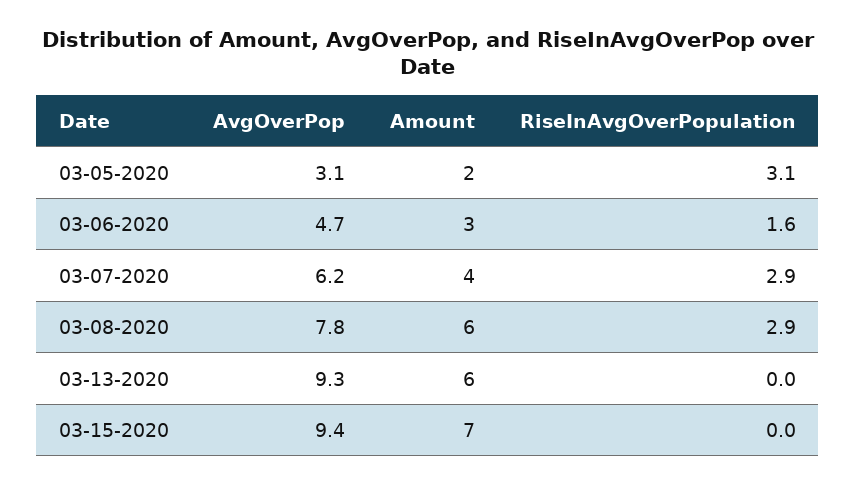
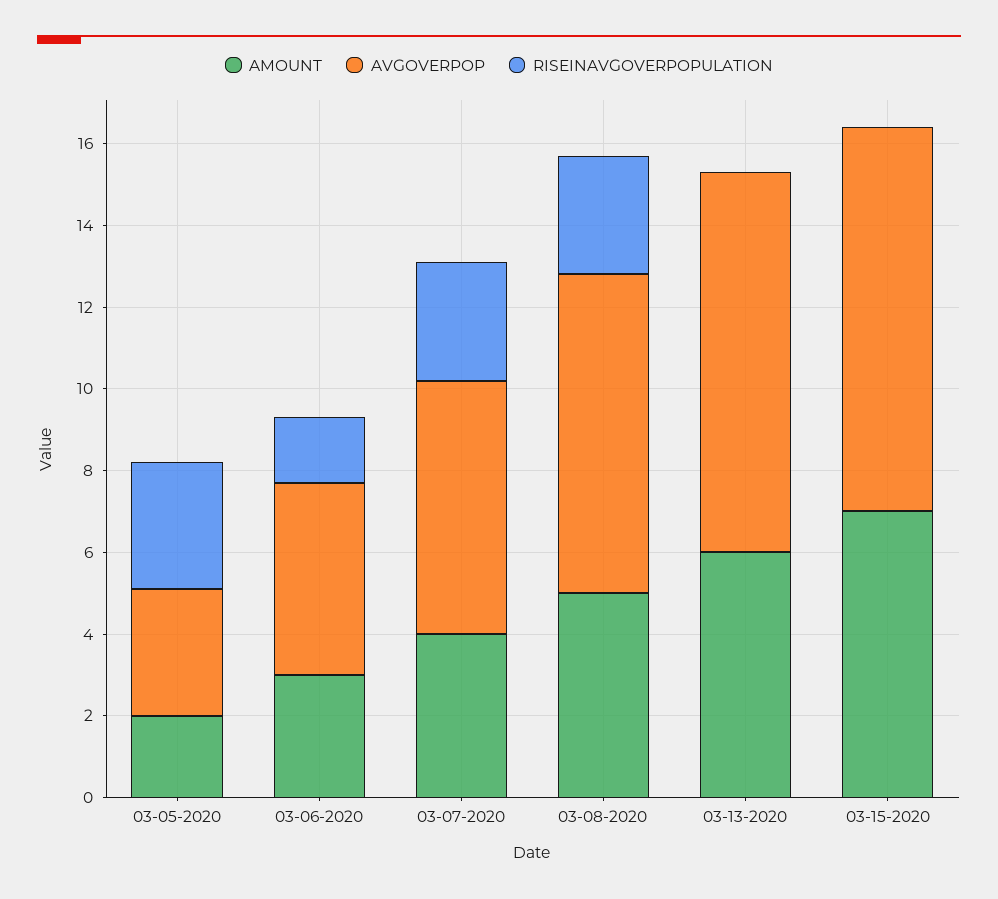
  {
    "AvgOverPop": {
      "03-05-2020": 3.1,
      "03-06-2020": 4.7,
      "03-07-2020": 6.2,
      "03-08-2020": 7.8,
      "03-13-2020": 9.3,
      "03-15-2020": 9.4
    },
    "Amount": {
      "03-05-2020": 2,
      "03-06-2020": 3,
      "03-07-2020": 4,
-     "03-08-2020": 6,
+     "03-08-2020": 5,
      "03-13-2020": 6,
      "03-15-2020": 7
    },
    "RiseInAvgOverPopulation": {
      "03-05-2020": 3.1,
      "03-06-2020": 1.6,
      "03-07-2020": 2.9,
      "03-08-2020": 2.9,
      "03-13-2020": 0,
      "03-15-2020": 0
    }
  }

